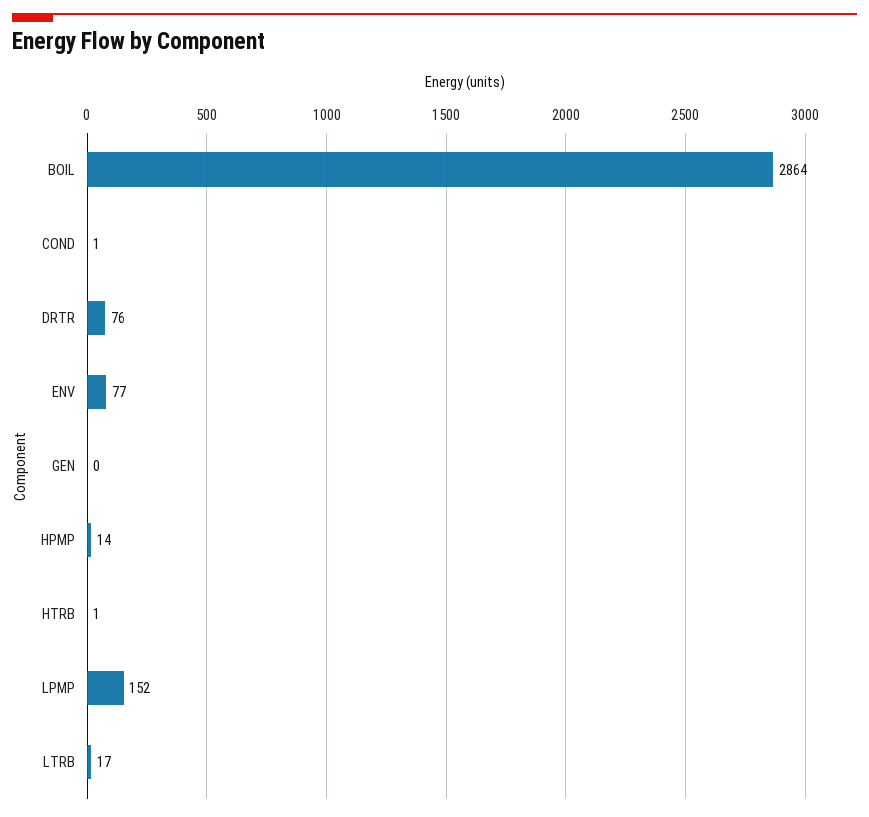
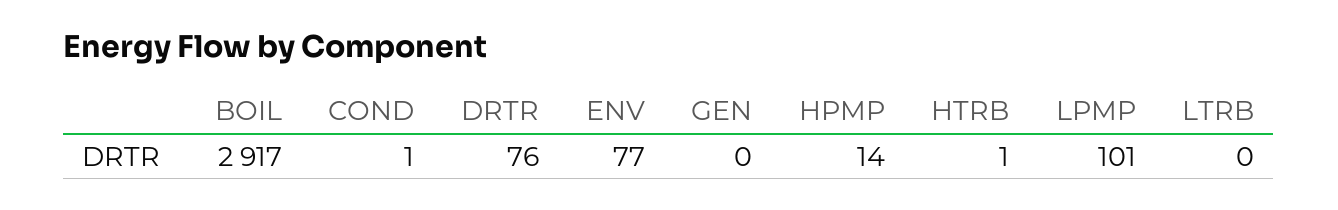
  {
-   "BOIL": 2864,
+   "BOIL": 2917,
    "COND": 1,
    "DRTR": 76,
    "ENV": 77,
    "GEN": 0,
    "HPMP": 14,
    "HTRB": 1,
-   "LPMP": 152,
+   "LPMP": 101,
-   "LTRB": 17
+   "LTRB": 0
  }

